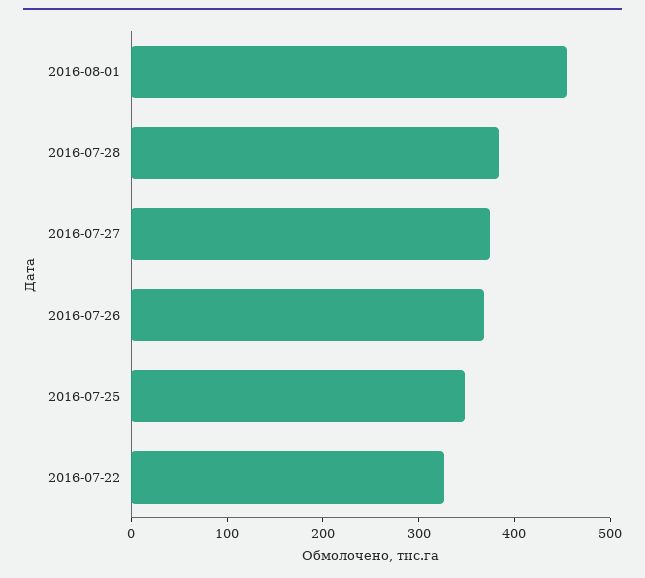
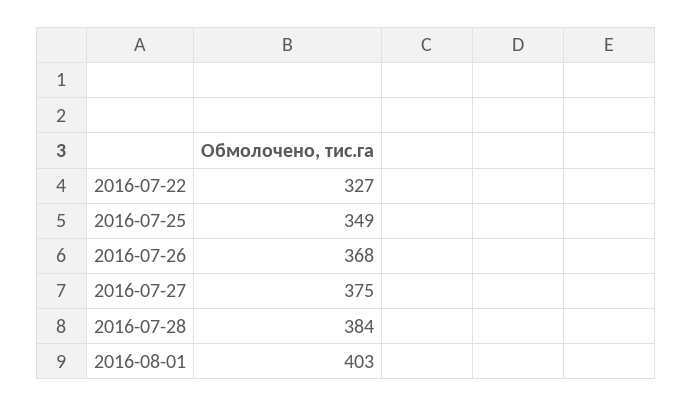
  {
-   "2016-08-01": 460,
+   "2016-08-01": 403,
    "2016-07-28": 384,
    "2016-07-27": 375,
    "2016-07-26": 368,
    "2016-07-25": 349,
    "2016-07-22": 327
  }

